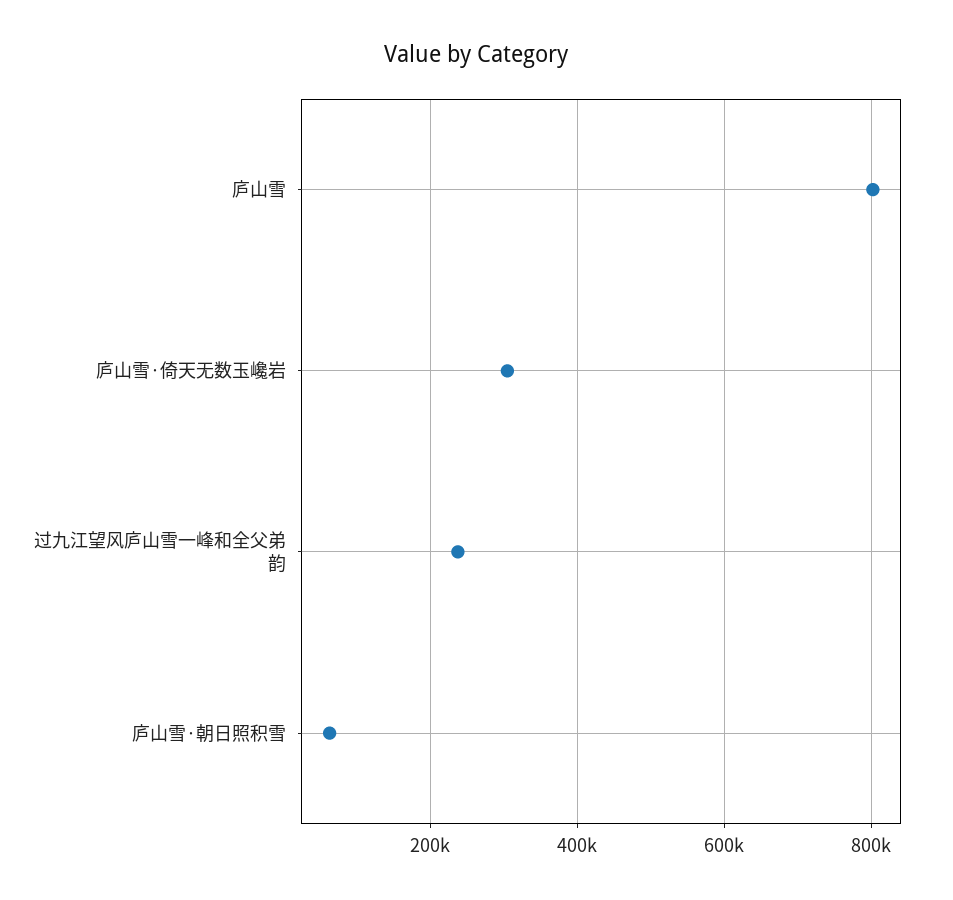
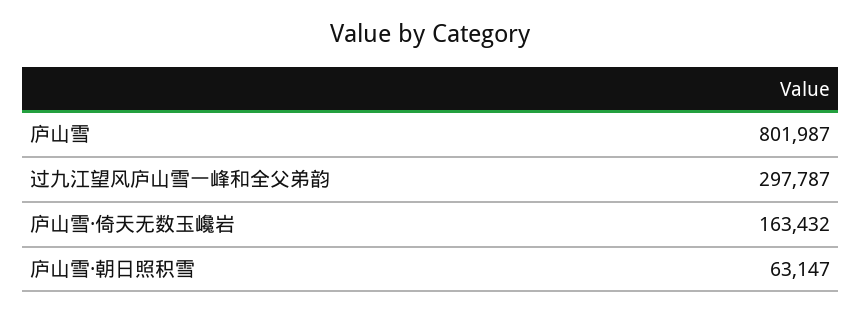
  {
    "庐山雪": 801987,
-   "庐山雪·倚天无数玉巉岩": 300000,
+   "庐山雪·倚天无数玉巉岩": 163432,
-   "过九江望风庐山雪一峰和全父弟韵": 240000,
+   "过九江望风庐山雪一峰和全父弟韵": 297787,
    "庐山雪·朝日照积雪": 63147
  }

